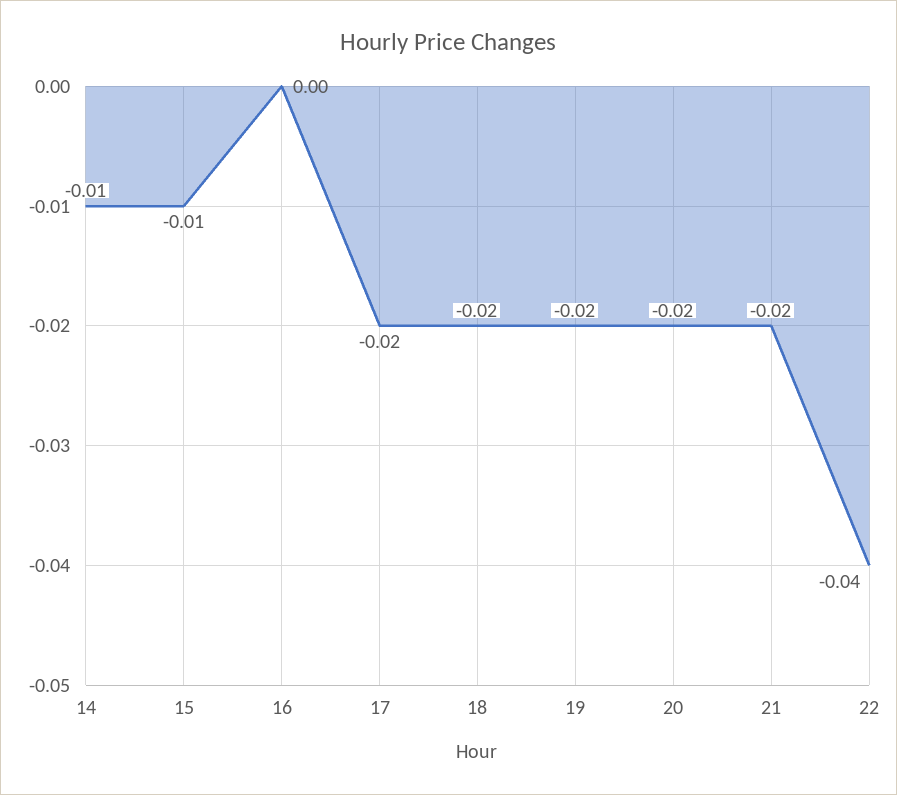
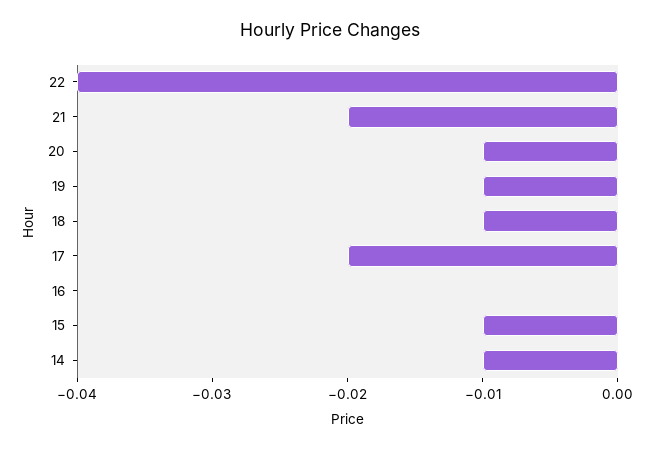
  {
    "14": -0.01,
    "15": -0.01,
    "16": 0,
    "17": -0.02,
-   "18": -0.02,
+   "18": -0.01,
-   "19": -0.02,
+   "19": -0.01,
-   "20": -0.02,
+   "20": -0.01,
    "21": -0.02,
    "22": -0.04
  }

